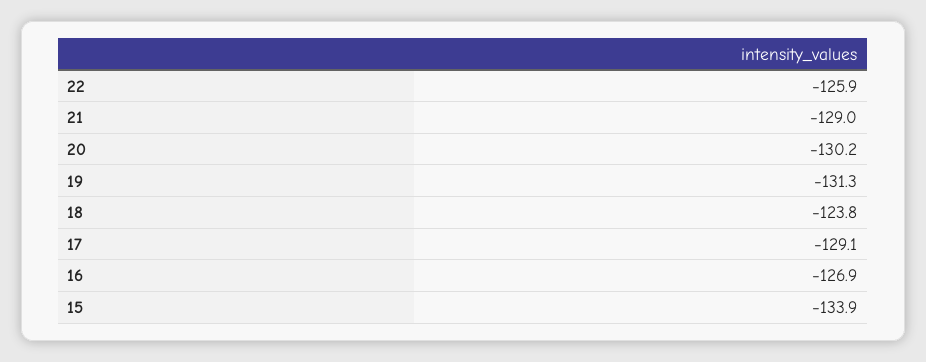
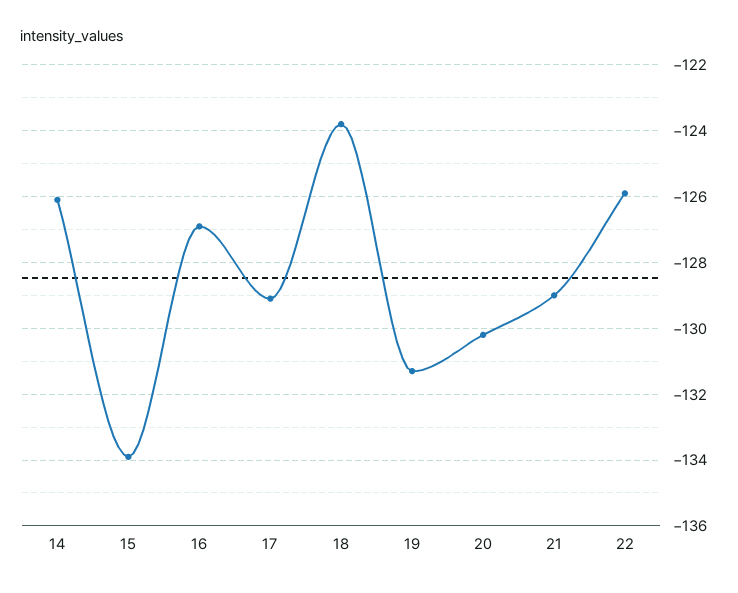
  {
    "22": -125.9,
    "21": -129,
    "20": -130.2,
    "19": -131.3,
    "18": -123.8,
    "17": -129.1,
    "16": -126.9,
-   "15": -133.9
+   "15": -133.9,
+   "14": -126
  }

